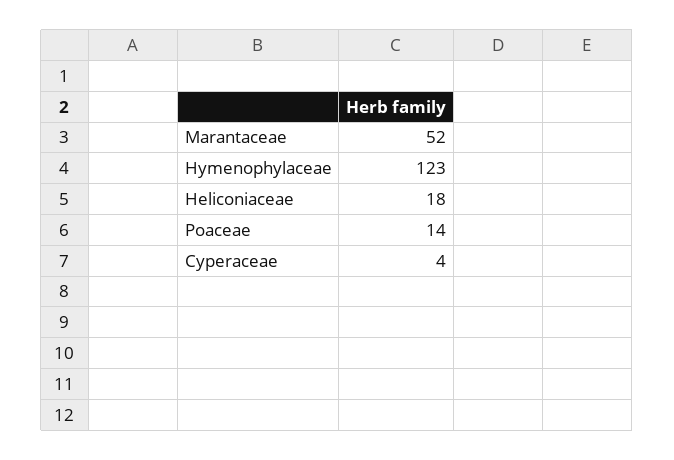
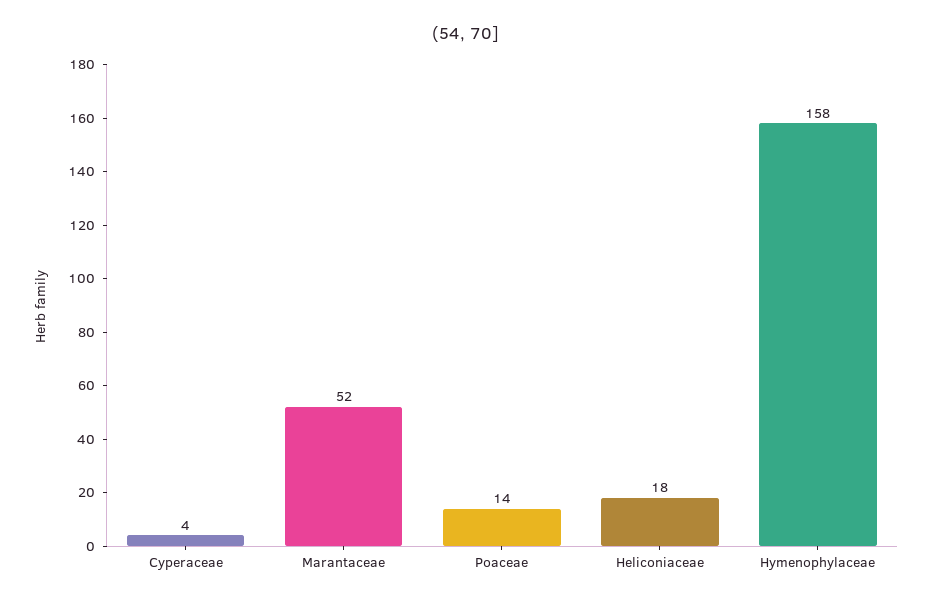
  {
    "Marantaceae": 52,
-   "Hymenophylaceae": 123,
+   "Hymenophylaceae": 158,
    "Heliconiaceae": 18,
    "Poaceae": 14,
    "Cyperaceae": 4
  }

